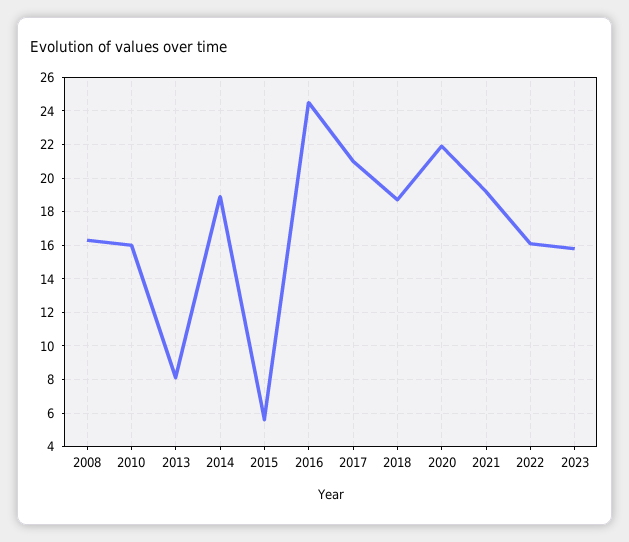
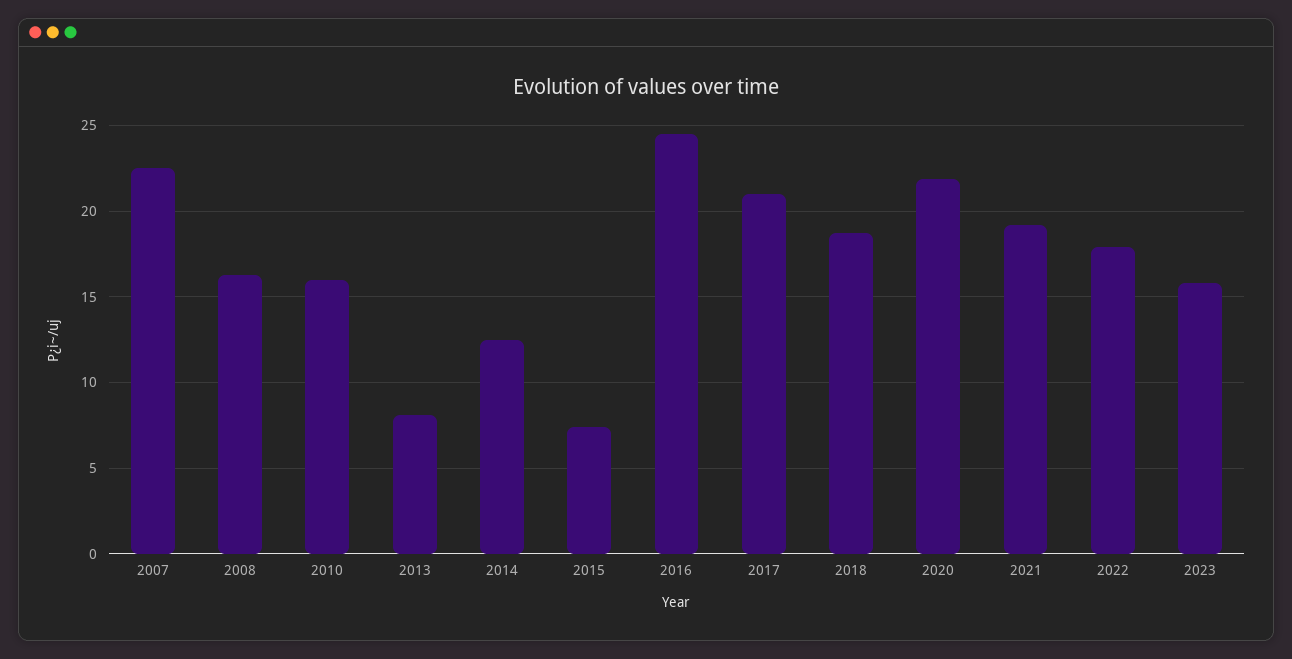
  {
    "2008": 16.5,
    "2010": 16,
    "2013": 8,
-   "2014": 19,
+   "2014": 12.5,
-   "2015": 5.5,
+   "2015": 7.5,
    "2016": 24.5,
    "2017": 21,
    "2018": 18.5,
    "2020": 22,
    "2021": 19,
-   "2022": 16,
+   "2022": 18,
-   "2023": 16
+   "2023": 16,
+   "2007": 22.5
  }

